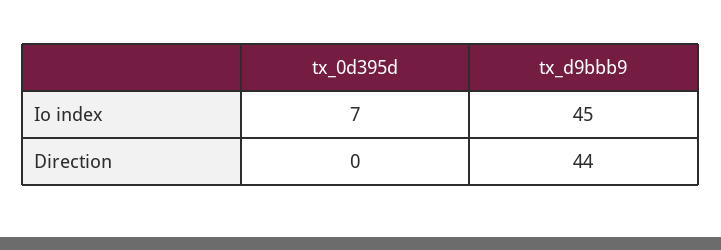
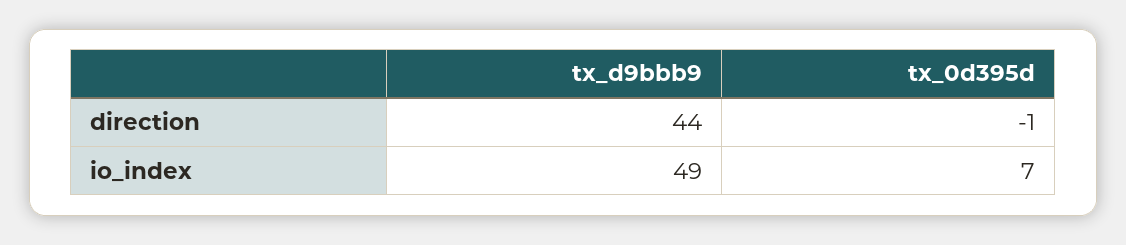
  {
    "tx_0d395d": {
      "Io index": 7,
-     "Direction": 0
+     "Direction": -1
    },
    "tx_d9bbb9": {
-     "Io index": 45,
+     "Io index": 49,
      "Direction": 44
    }
  }

